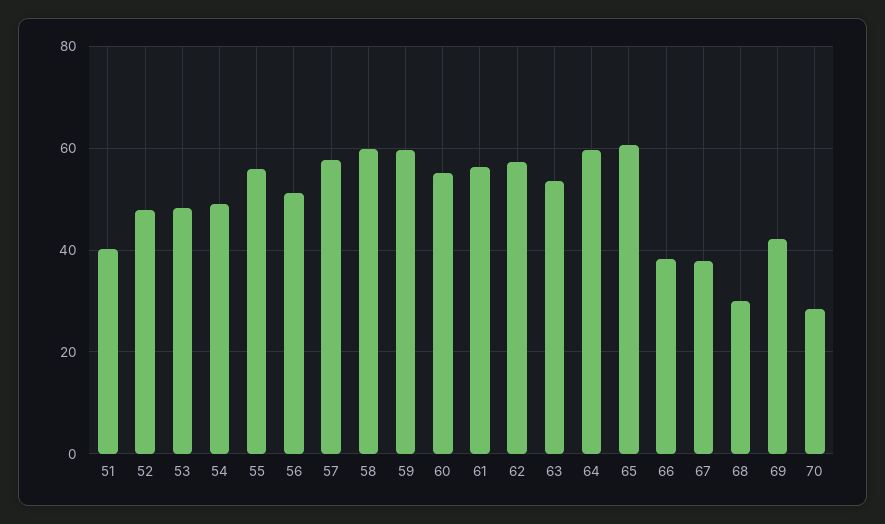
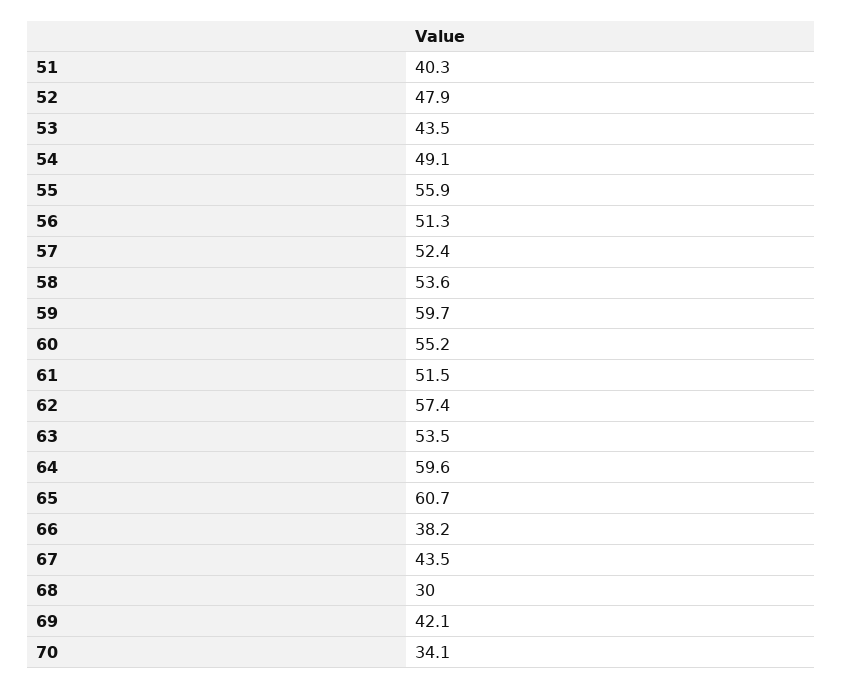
  {
    "51": 40.3,
    "52": 47.9,
-   "53": 48,
+   "53": 43.5,
    "54": 49.1,
    "55": 55.9,
    "56": 51.3,
-   "57": 58,
+   "57": 52.4,
-   "58": 60,
+   "58": 53.6,
    "59": 59.7,
    "60": 55.2,
-   "61": 56,
+   "61": 51.5,
    "62": 57.4,
    "63": 53.5,
    "64": 59.6,
    "65": 60.7,
    "66": 38.2,
-   "67": 38,
+   "67": 43.5,
    "68": 30,
    "69": 42.1,
-   "70": 28
+   "70": 34.1
  }

